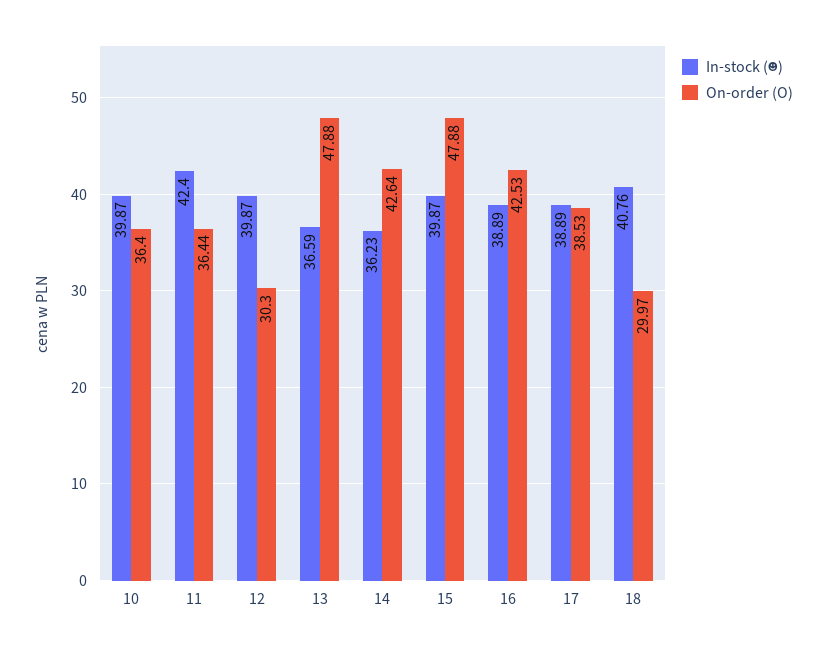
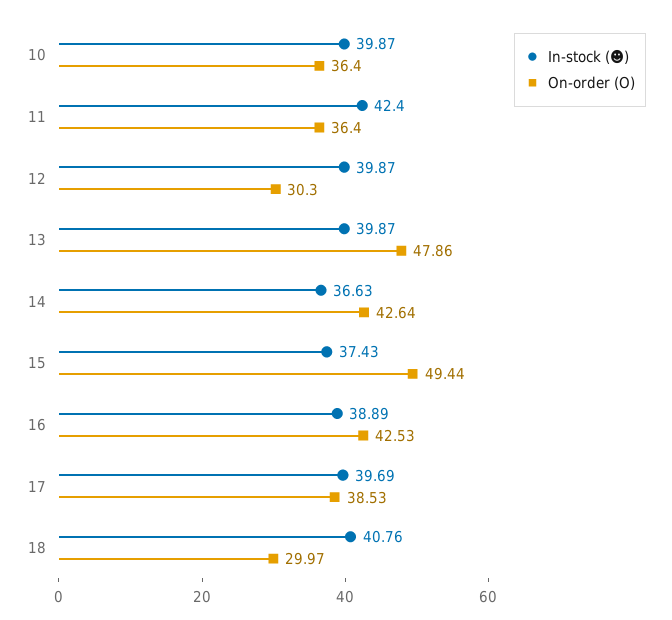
  {
    "In-stock (☻)": {
      "10": 39.87,
      "11": 42.4,
      "12": 39.87,
-     "13": 36.59,
+     "13": 39.87,
-     "14": 36.23,
+     "14": 36.63,
-     "15": 39.87,
+     "15": 37.43,
      "16": 38.89,
-     "17": 38.89,
+     "17": 39.69,
      "18": 40.76
    },
    "On-order (O)": {
      "10": 36.4,
-     "11": 36.44,
+     "11": 36.4,
      "12": 30.3,
-     "13": 47.88,
+     "13": 47.86,
      "14": 42.64,
-     "15": 47.88,
+     "15": 49.44,
      "16": 42.53,
      "17": 38.53,
      "18": 29.97
    }
  }

